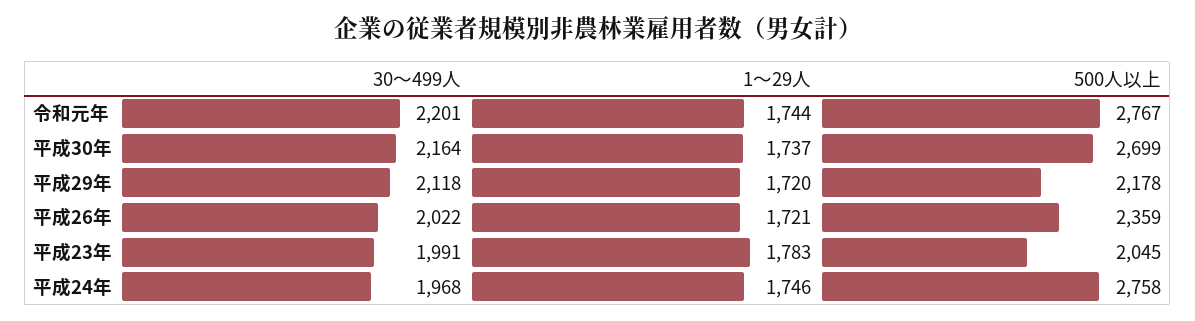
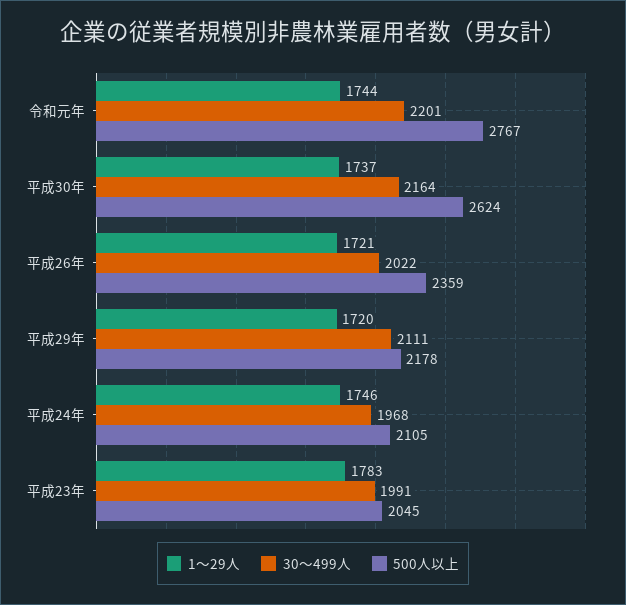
  {
    "30〜499人": {
      "令和元年": 2201,
      "平成30年": 2164,
-     "平成29年": 2118,
+     "平成29年": 2111,
      "平成26年": 2022,
      "平成23年": 1991,
      "平成24年": 1968
    },
    "1〜29人": {
      "令和元年": 1744,
      "平成30年": 1737,
      "平成29年": 1720,
      "平成26年": 1721,
      "平成23年": 1783,
      "平成24年": 1746
    },
    "500人以上": {
      "令和元年": 2767,
-     "平成30年": 2699,
+     "平成30年": 2624,
      "平成29年": 2178,
      "平成26年": 2359,
      "平成23年": 2045,
-     "平成24年": 2758
+     "平成24年": 2105
    }
  }

